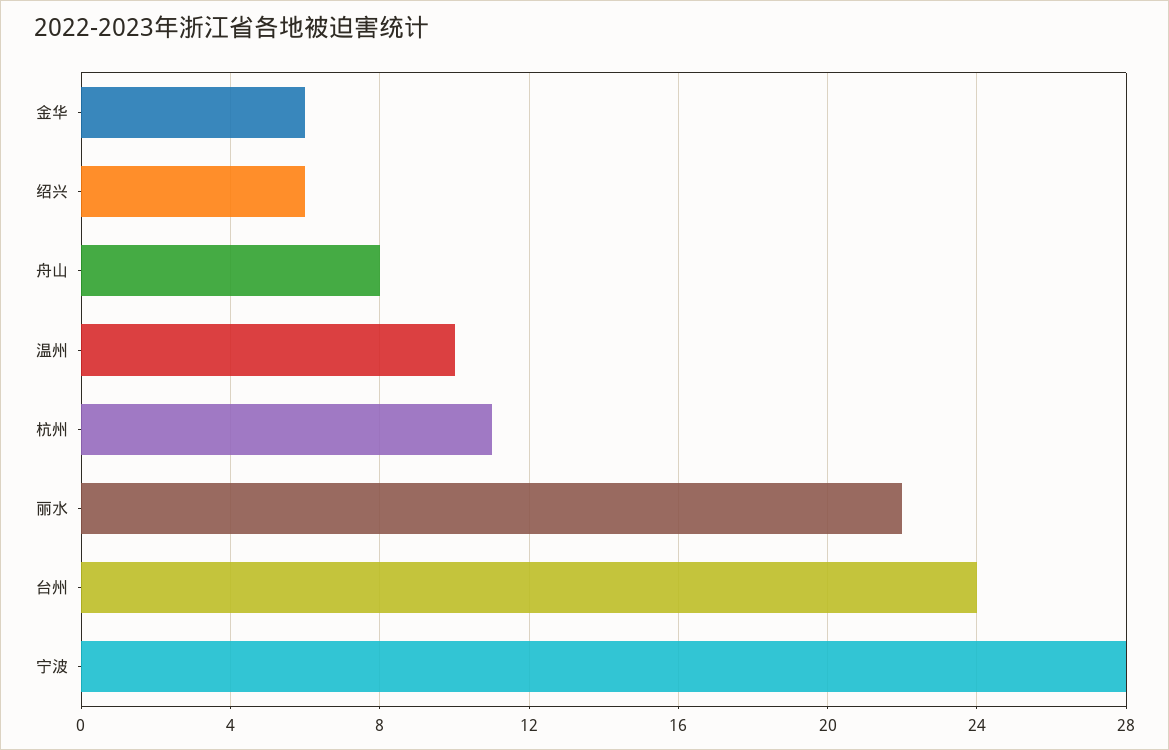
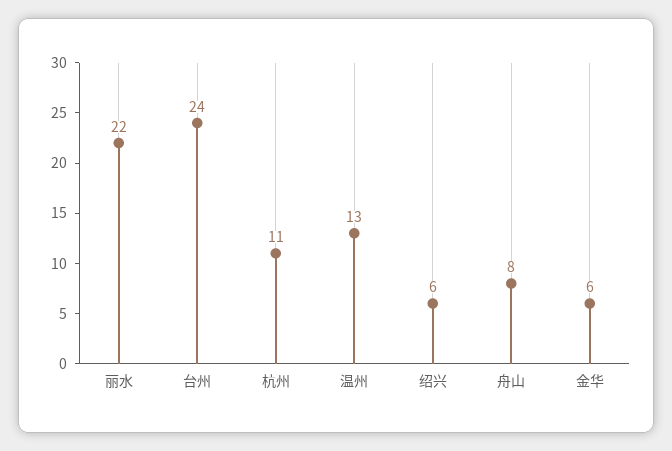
  {
    "金华": 6,
    "绍兴": 6,
    "舟山": 8,
-   "温州": 10,
+   "温州": 13,
    "杭州": 11,
    "丽水": 22,
-   "台州": 24,
+   "台州": 24
-   "宁波": 28
  }

